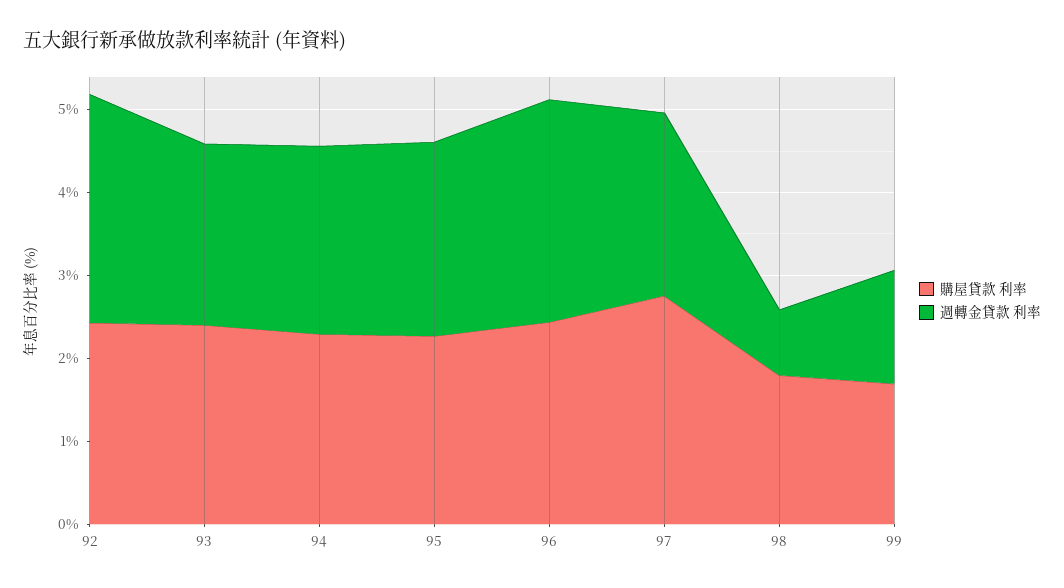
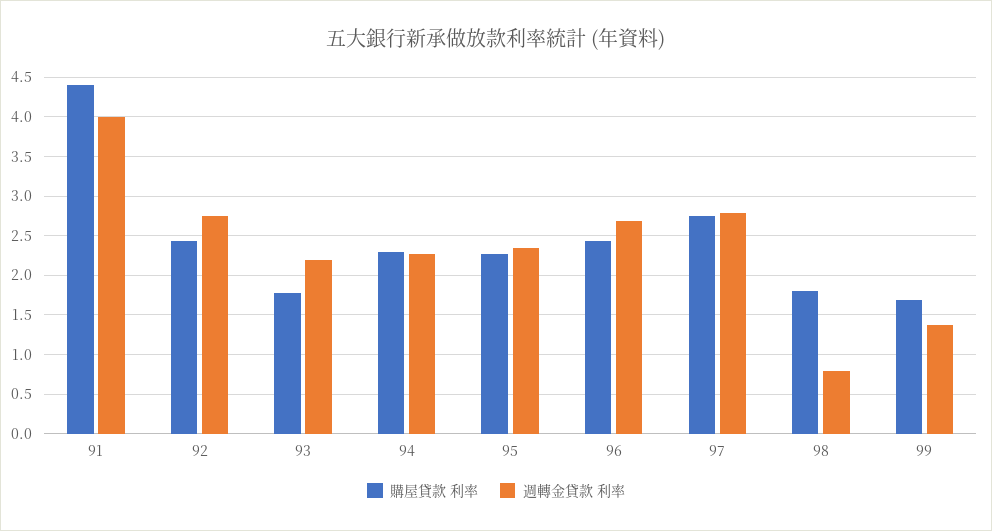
  {
    "購屋貸款 利率": {
      "92": 2.4,
-     "93": 2.4,
+     "93": 1.8,
      "94": 2.3,
      "95": 2.3,
      "96": 2.4,
      "97": 2.8,
      "98": 1.8,
-     "99": 1.7
+     "99": 1.7,
+     "91": 4.4
    },
    "週轉金貸款 利率": {
      "92": 2.8,
      "93": 2.2,
      "94": 2.3,
      "95": 2.3,
      "96": 2.7,
-     "97": 2.2,
+     "97": 2.8,
      "98": 0.8,
-     "99": 1.4
+     "99": 1.4,
+     "91": 4
    }
  }

